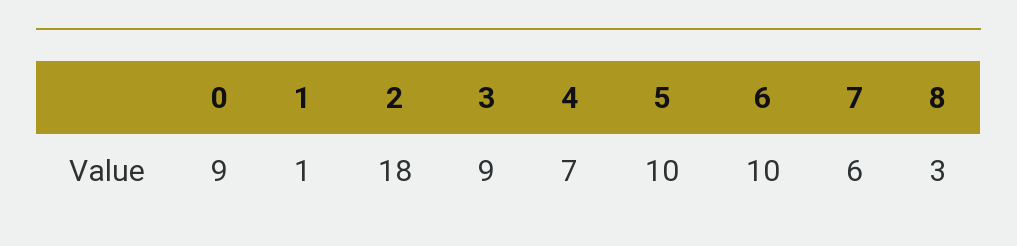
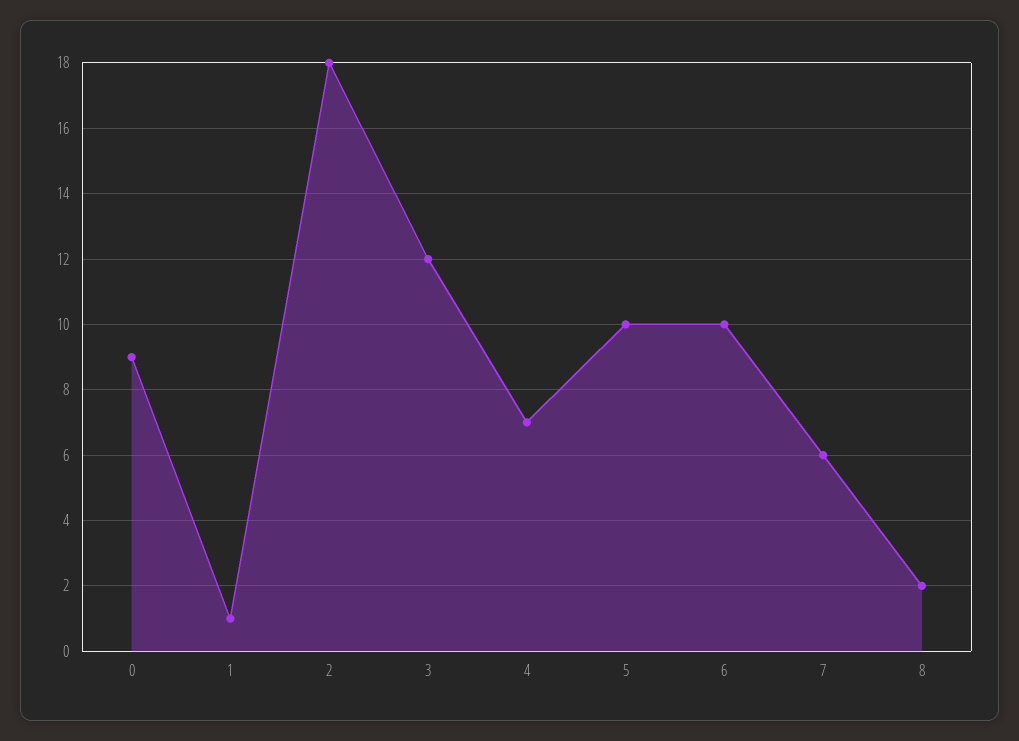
  {
    "0": 9,
    "1": 1,
    "2": 18,
-   "3": 9,
+   "3": 12,
    "4": 7,
    "5": 10,
    "6": 10,
    "7": 6,
-   "8": 3
+   "8": 2
  }

